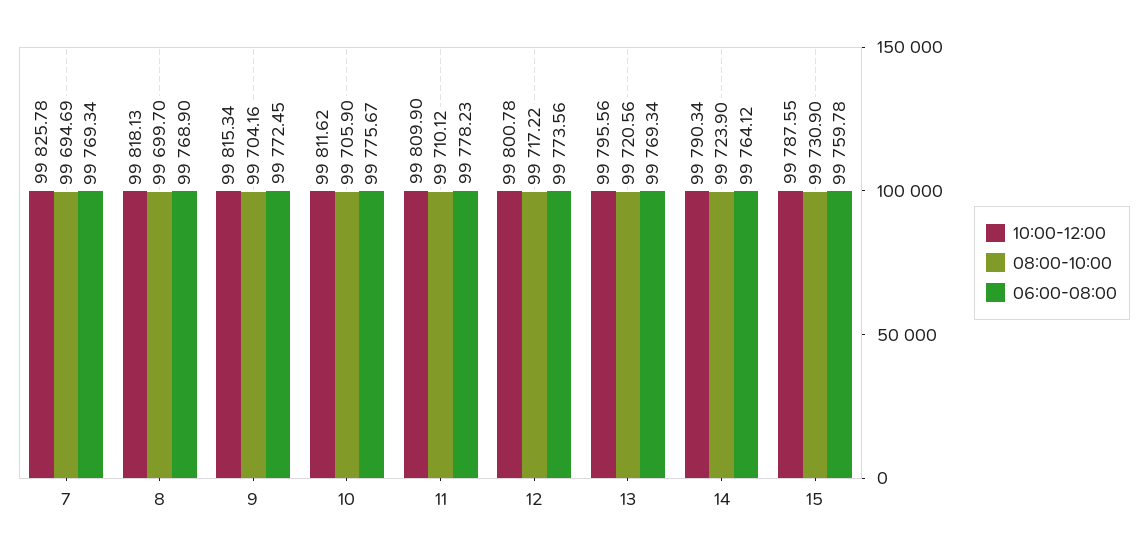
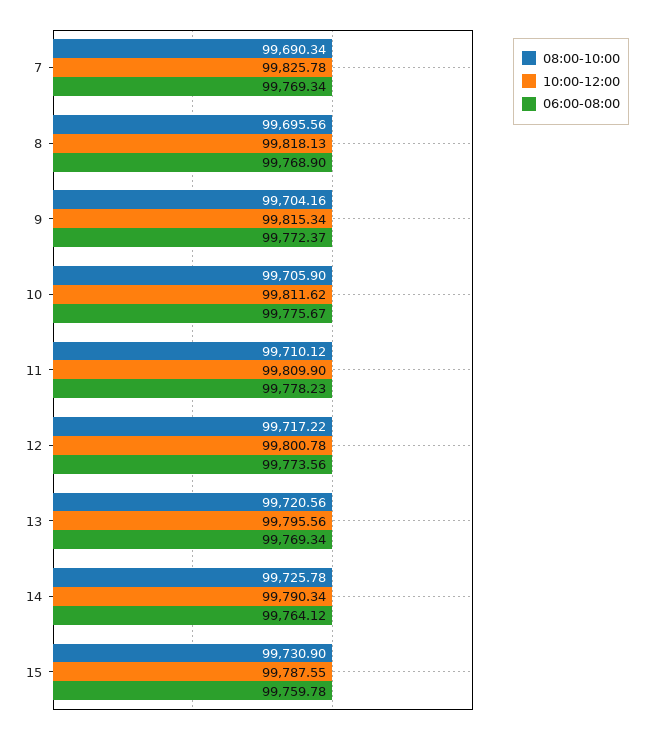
  {
    "10:00-12:00": {
      "7": 99825.78,
      "8": 99818.13,
      "9": 99815.34,
      "10": 99811.62,
      "11": 99809.9,
      "12": 99800.78,
      "13": 99795.56,
      "14": 99790.34,
      "15": 99787.55
    },
    "08:00-10:00": {
-     "7": 99694.69,
+     "7": 99690.34,
-     "8": 99699.7,
+     "8": 99695.56,
      "9": 99704.16,
      "10": 99705.9,
      "11": 99710.12,
      "12": 99717.22,
      "13": 99720.56,
-     "14": 99723.9,
+     "14": 99725.78,
      "15": 99730.9
    },
    "06:00-08:00": {
      "7": 99769.34,
      "8": 99768.9,
-     "9": 99772.45,
+     "9": 99772.37,
      "10": 99775.67,
      "11": 99778.23,
      "12": 99773.56,
      "13": 99769.34,
      "14": 99764.12,
      "15": 99759.78
    }
  }

